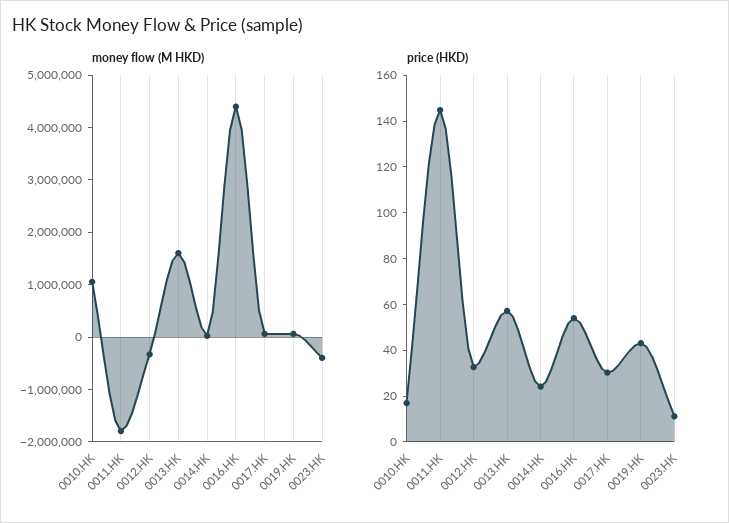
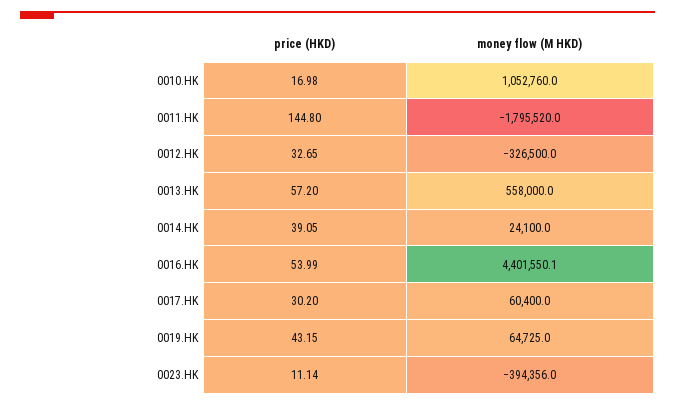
  {
    "money flow (M HKD)": {
      "0010.HK": 1052760,
      "0011.HK": -1795520,
      "0012.HK": -326500,
-     "0013.HK": 1600000,
+     "0013.HK": 558000,
      "0014.HK": 24100,
      "0016.HK": 4401550.1,
      "0017.HK": 60400,
      "0019.HK": 64725,
      "0023.HK": -394356
    },
    "price (HKD)": {
      "0010.HK": 16.98,
      "0011.HK": 144.8,
      "0012.HK": 32.65,
      "0013.HK": 57.2,
-     "0014.HK": 25,
+     "0014.HK": 39.05,
      "0016.HK": 53.99,
      "0017.HK": 30.2,
      "0019.HK": 43.15,
      "0023.HK": 11.14
    }
  }

